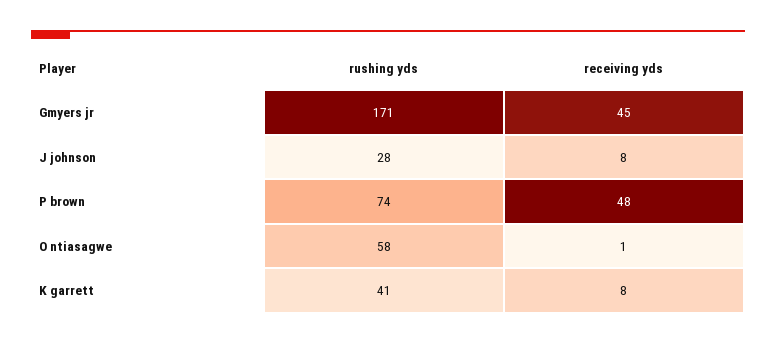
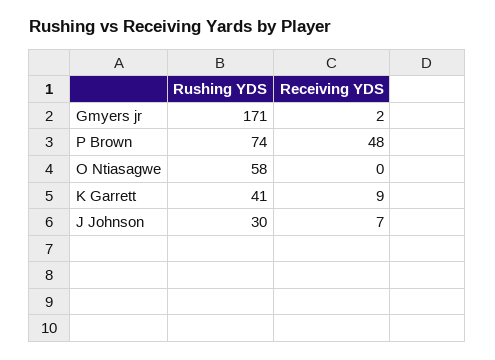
  {
    "rushing yds": {
      "Gmyers jr": 171,
-     "J johnson": 28,
+     "J johnson": 30,
      "P brown": 74,
      "O ntiasagwe": 58,
      "K garrett": 41
    },
    "receiving yds": {
-     "Gmyers jr": 45,
+     "Gmyers jr": 2,
-     "J johnson": 8,
+     "J johnson": 7,
      "P brown": 48,
-     "O ntiasagwe": 1,
+     "O ntiasagwe": 0,
-     "K garrett": 8
+     "K garrett": 9
    }
  }

